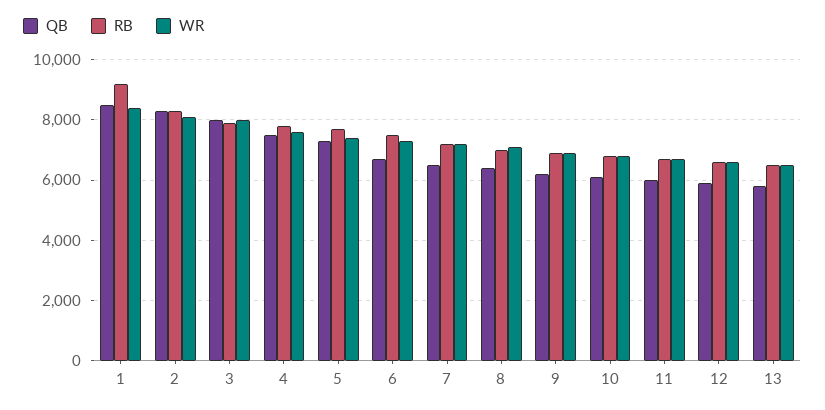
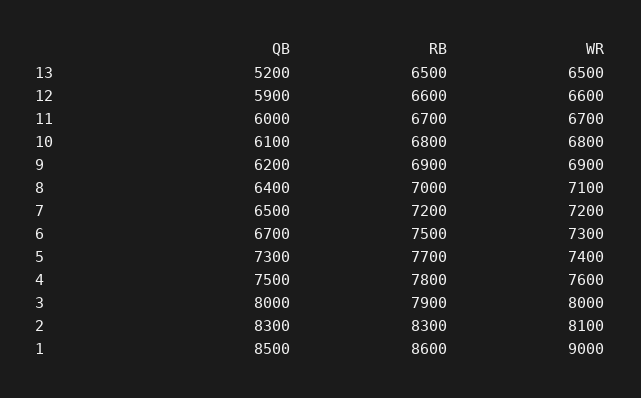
  {
    "QB": {
      "1": 8500,
      "2": 8300,
      "3": 8000,
      "4": 7500,
      "5": 7300,
      "6": 6700,
      "7": 6500,
      "8": 6400,
      "9": 6200,
      "10": 6100,
      "11": 6000,
      "12": 5900,
-     "13": 5800
+     "13": 5200
    },
    "RB": {
-     "1": 9200,
+     "1": 8600,
      "2": 8300,
      "3": 7900,
      "4": 7800,
      "5": 7700,
      "6": 7500,
      "7": 7200,
      "8": 7000,
      "9": 6900,
      "10": 6800,
      "11": 6700,
      "12": 6600,
      "13": 6500
    },
    "WR": {
-     "1": 8400,
+     "1": 9000,
      "2": 8100,
      "3": 8000,
      "4": 7600,
      "5": 7400,
      "6": 7300,
      "7": 7200,
      "8": 7100,
      "9": 6900,
      "10": 6800,
      "11": 6700,
      "12": 6600,
      "13": 6500
    }
  }

